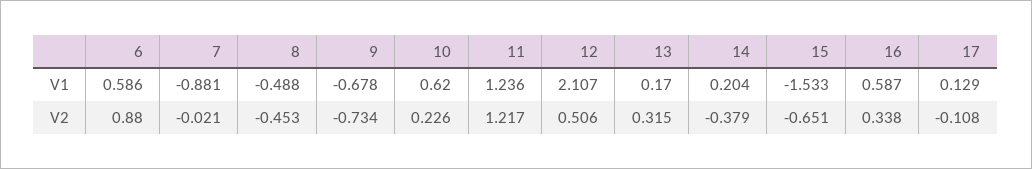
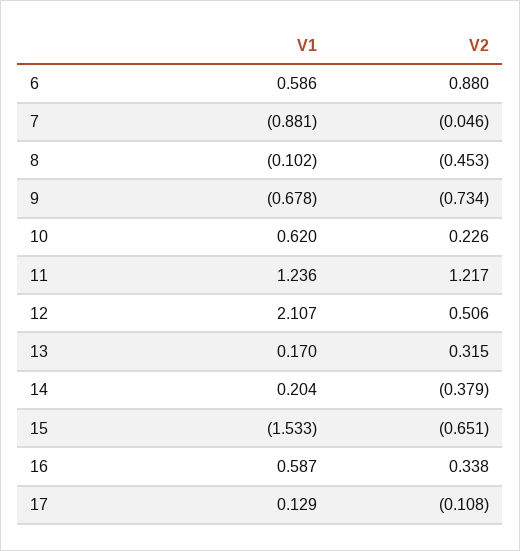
  {
    "6": {
      "V1": 0.586,
      "V2": 0.88
    },
    "7": {
      "V1": -0.881,
-     "V2": -0.021
+     "V2": -0.046
    },
    "8": {
-     "V1": -0.488,
+     "V1": -0.102,
      "V2": -0.453
    },
    "9": {
      "V1": -0.678,
      "V2": -0.734
    },
    "10": {
      "V1": 0.62,
      "V2": 0.226
    },
    "11": {
      "V1": 1.236,
      "V2": 1.217
    },
    "12": {
      "V1": 2.107,
      "V2": 0.506
    },
    "13": {
      "V1": 0.17,
      "V2": 0.315
    },
    "14": {
      "V1": 0.204,
      "V2": -0.379
    },
    "15": {
      "V1": -1.533,
      "V2": -0.651
    },
    "16": {
      "V1": 0.587,
      "V2": 0.338
    },
    "17": {
      "V1": 0.129,
      "V2": -0.108
    }
  }

